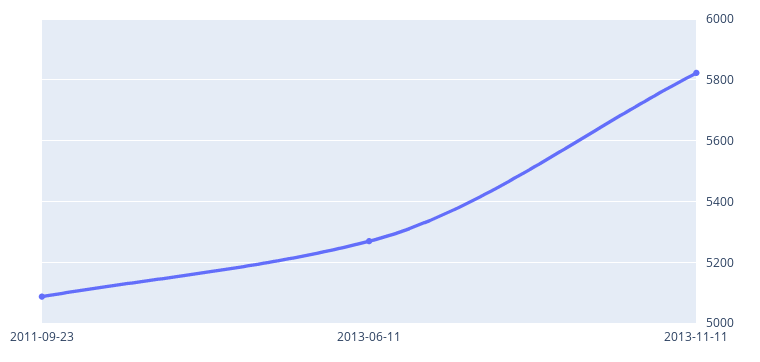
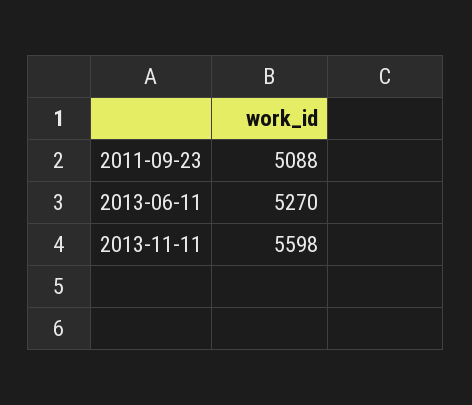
  {
    "2011-09-23": 5088,
    "2013-06-11": 5270,
-   "2013-11-11": 5820
+   "2013-11-11": 5598
  }

